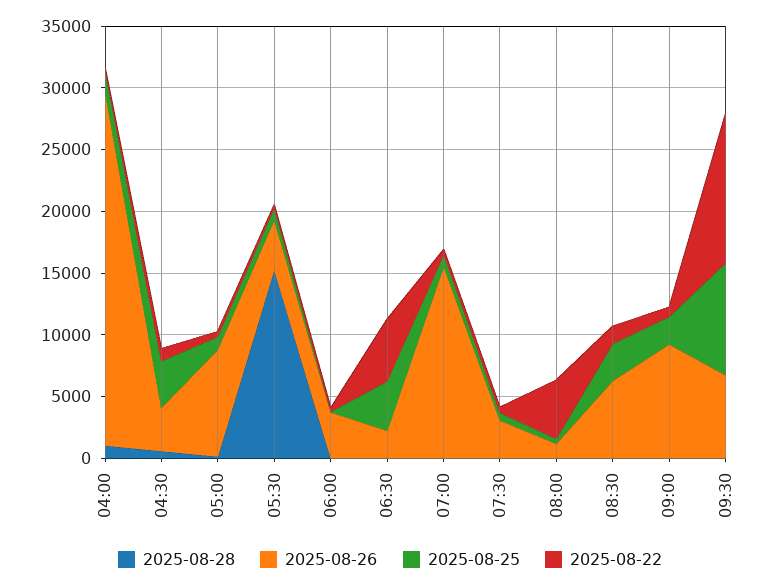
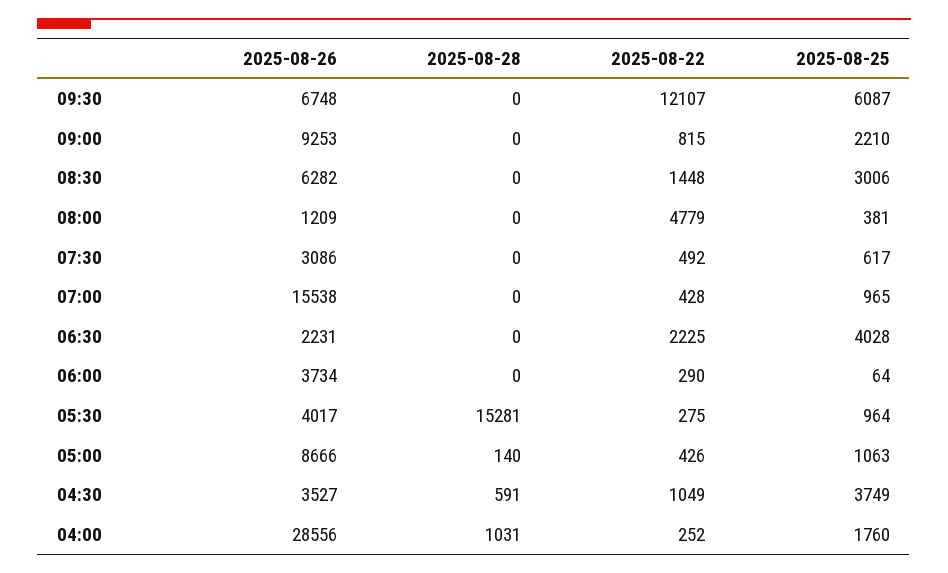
  {
    "2025-08-28": {
      "04:00": 1031,
      "04:30": 591,
      "05:00": 140,
      "05:30": 15281,
      "06:00": 0,
      "06:30": 0,
      "07:00": 0,
      "07:30": 0,
      "08:00": 0,
      "08:30": 0,
      "09:00": 0,
      "09:30": 0
    },
    "2025-08-26": {
      "04:00": 28556,
      "04:30": 3527,
      "05:00": 8666,
      "05:30": 4017,
      "06:00": 3734,
      "06:30": 2231,
      "07:00": 15538,
      "07:30": 3086,
      "08:00": 1209,
      "08:30": 6282,
      "09:00": 9253,
      "09:30": 6748
    },
    "2025-08-25": {
      "04:00": 1760,
      "04:30": 3749,
      "05:00": 1063,
      "05:30": 964,
      "06:00": 64,
      "06:30": 4028,
      "07:00": 965,
      "07:30": 617,
      "08:00": 381,
      "08:30": 3006,
      "09:00": 2210,
-     "09:30": 9000
+     "09:30": 6087
    },
    "2025-08-22": {
      "04:00": 252,
      "04:30": 1049,
      "05:00": 426,
      "05:30": 275,
      "06:00": 290,
-     "06:30": 5000,
+     "06:30": 2225,
      "07:00": 428,
      "07:30": 492,
      "08:00": 4779,
      "08:30": 1448,
      "09:00": 815,
      "09:30": 12107
    }
  }

